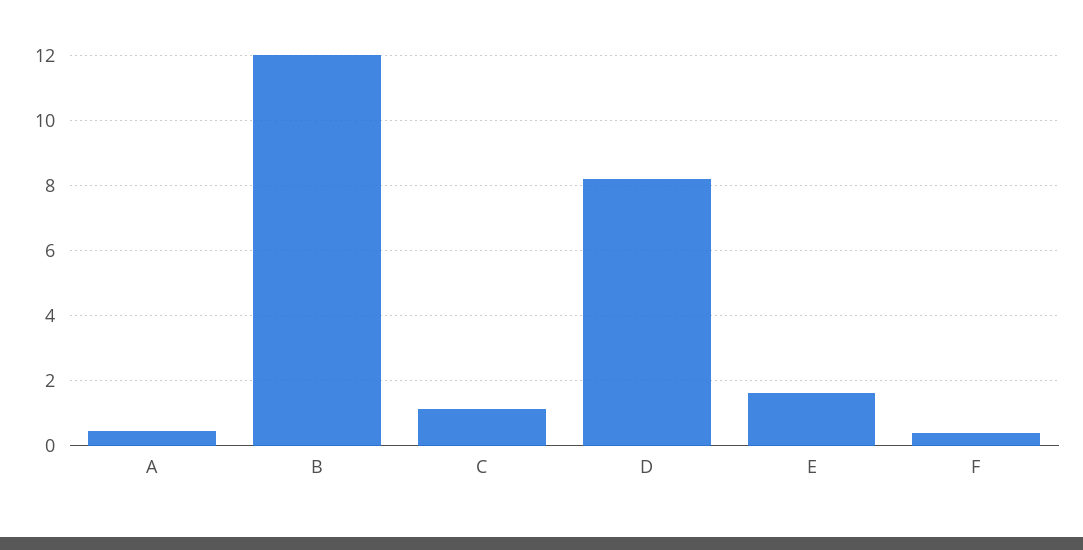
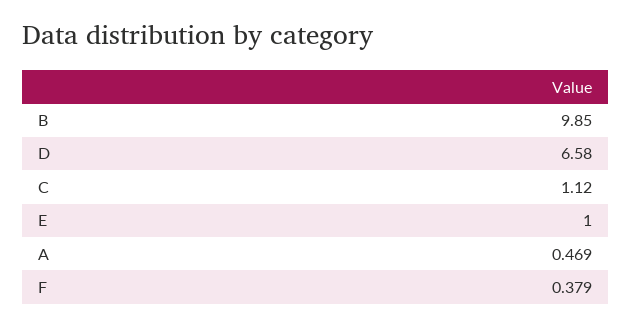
  {
    "A": 0.469,
-   "B": 12,
+   "B": 9.85,
    "C": 1.12,
-   "D": 8.2,
+   "D": 6.58,
-   "E": 1.6,
+   "E": 1,
    "F": 0.379
  }

